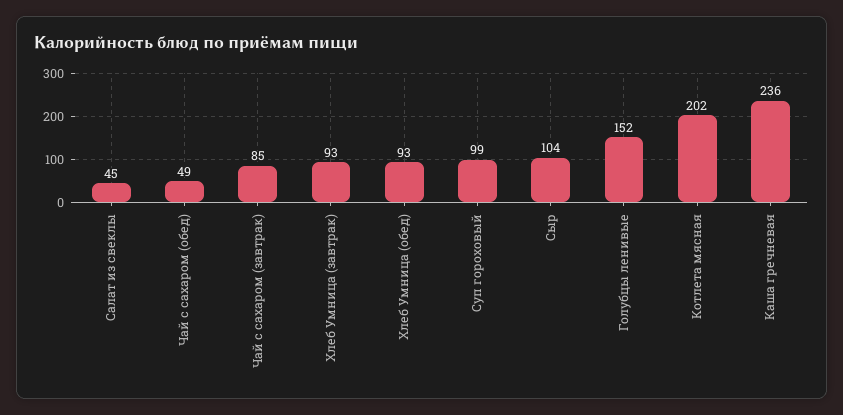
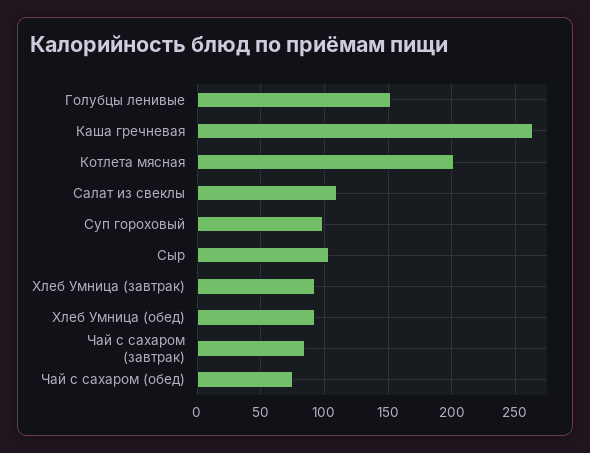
  {
-   "Салат из свеклы": 45,
+   "Салат из свеклы": 110,
-   "Чай с сахаром (обед)": 49,
+   "Чай с сахаром (обед)": 75,
    "Чай с сахаром (завтрак)": 85,
    "Хлеб Умница (завтрак)": 93,
    "Хлеб Умница (обед)": 93,
    "Суп гороховый": 99,
    "Сыр": 104,
    "Голубцы ленивые": 152,
    "Котлета мясная": 202,
-   "Каша гречневая": 236
+   "Каша гречневая": 265
  }

